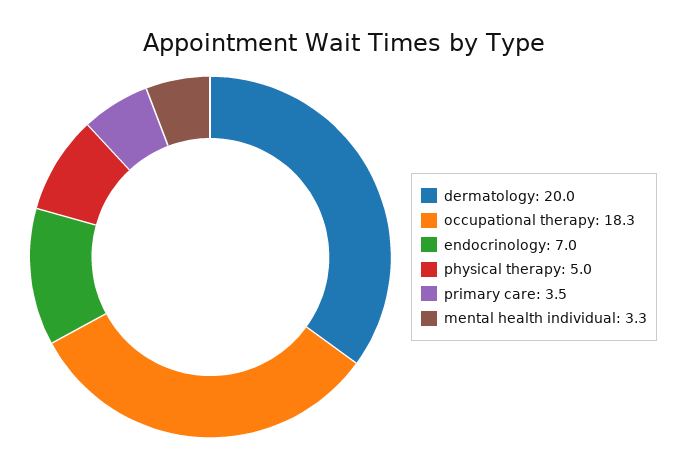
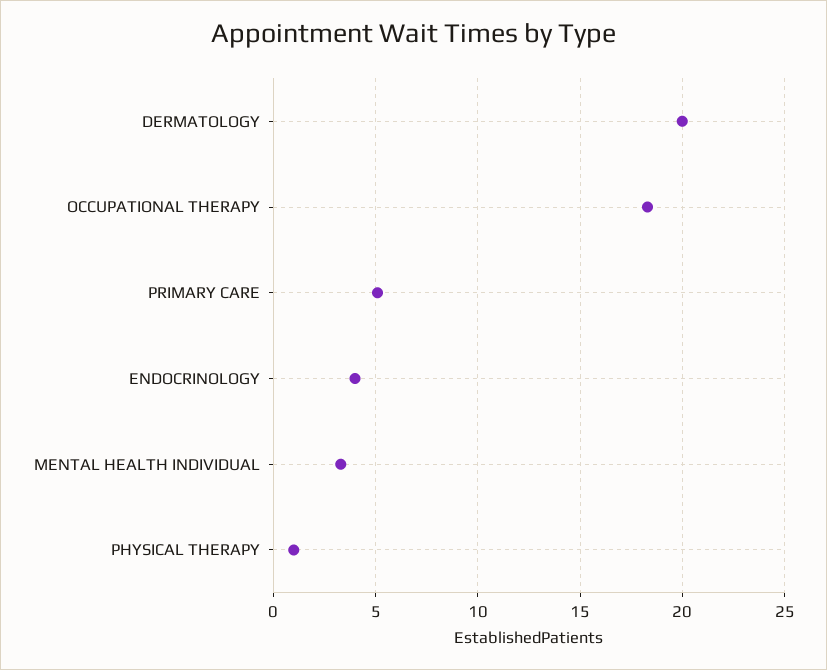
  {
    "dermatology": 20,
    "occupational therapy": 18.3,
-   "endocrinology": 7,
+   "endocrinology": 4,
-   "physical therapy": 5,
+   "physical therapy": 1,
-   "primary care": 3.5,
+   "primary care": 5,
    "mental health individual": 3.3
  }

